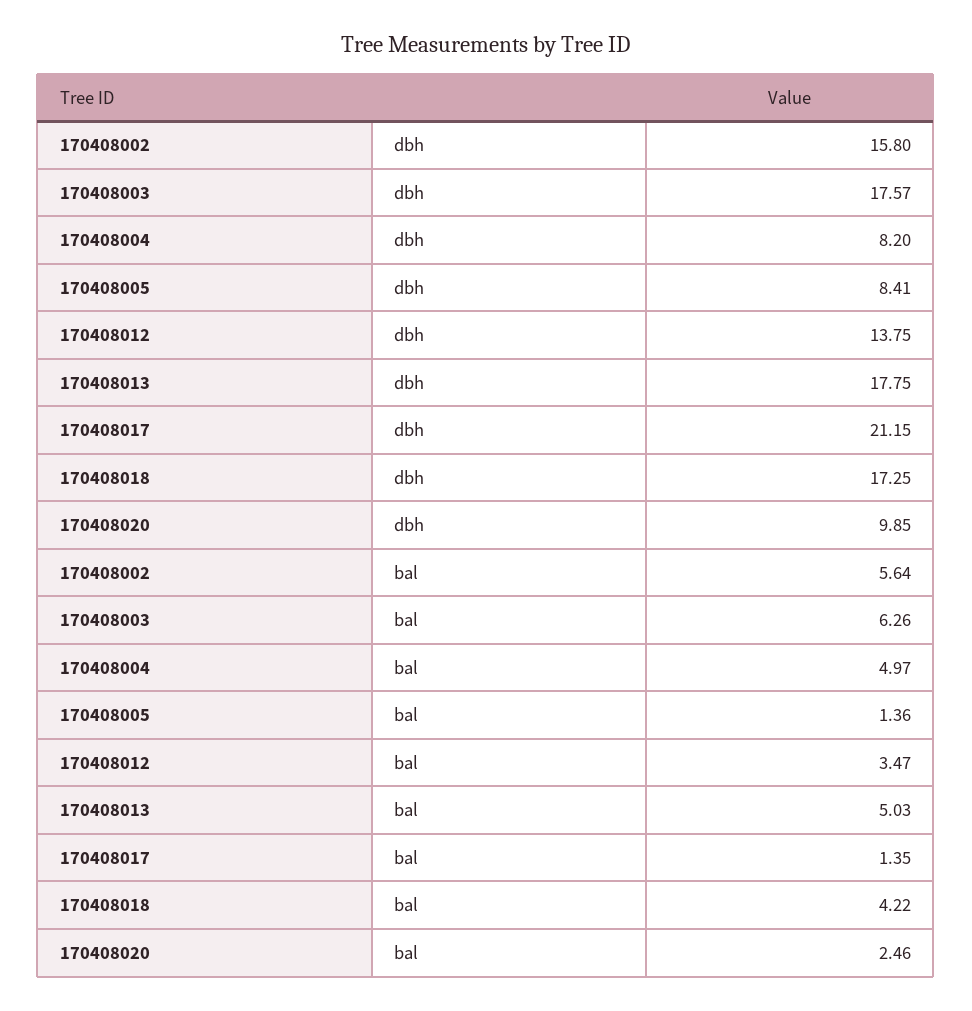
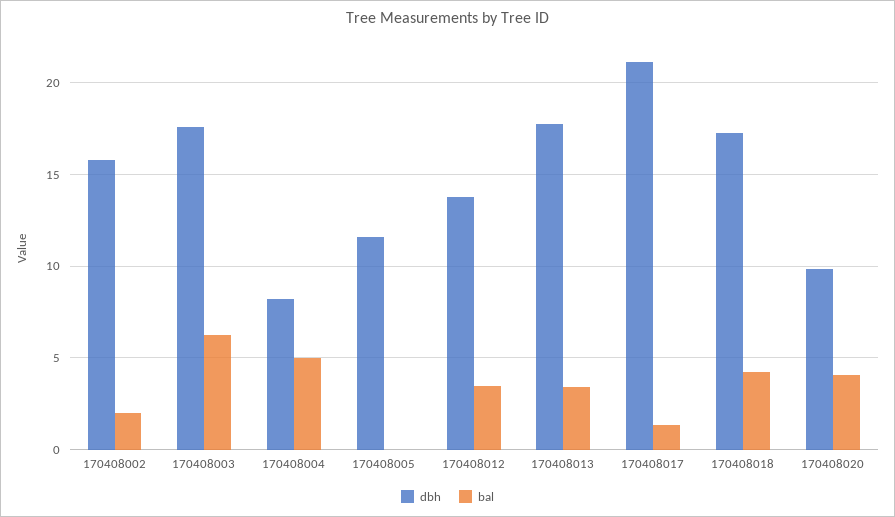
  {
    "dbh": {
      "170408002": 15.8,
      "170408003": 17.57,
      "170408004": 8.2,
-     "170408005": 8.41,
+     "170408005": 11.5,
      "170408012": 13.75,
      "170408013": 17.75,
      "170408017": 21.15,
      "170408018": 17.25,
      "170408020": 9.85
    },
    "bal": {
-     "170408002": 5.64,
+     "170408002": 2,
      "170408003": 6.26,
      "170408004": 4.97,
-     "170408005": 1.36,
+     "170408005": 0,
      "170408012": 3.47,
-     "170408013": 5.03,
+     "170408013": 3.5,
      "170408017": 1.35,
      "170408018": 4.22,
-     "170408020": 2.46
+     "170408020": 4
    }
  }

